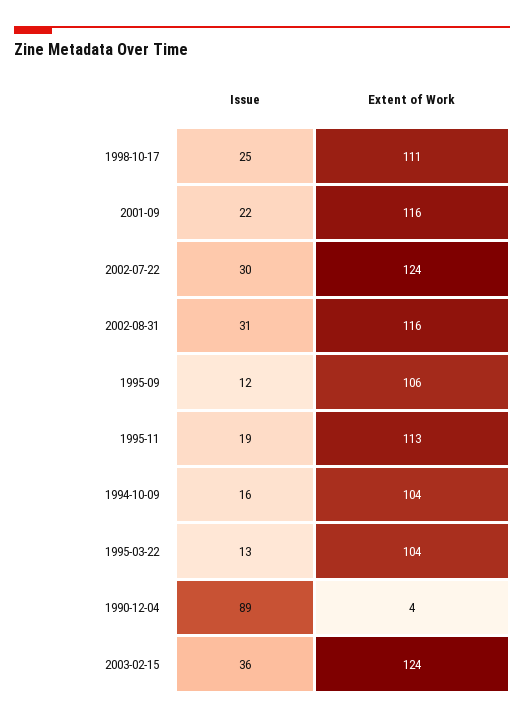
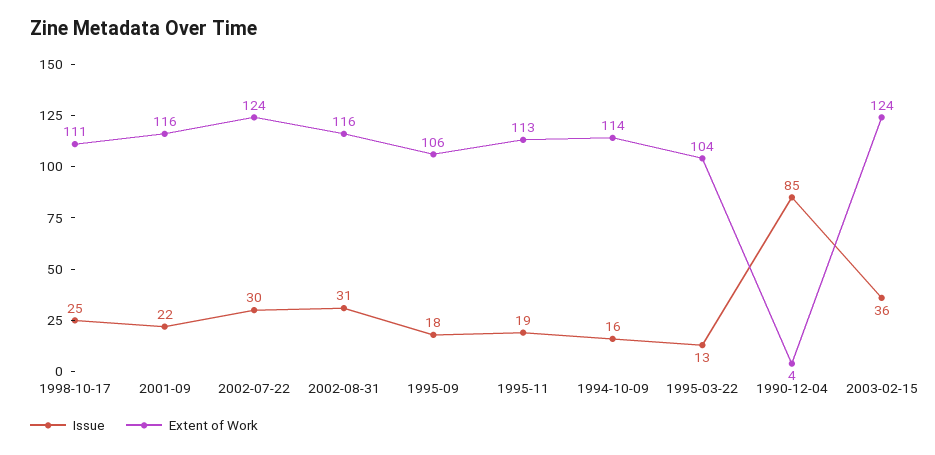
  {
    "Issue": {
      "1998-10-17": 25,
      "2001-09": 22,
      "2002-07-22": 30,
      "2002-08-31": 31,
-     "1995-09": 12,
+     "1995-09": 18,
      "1995-11": 19,
      "1994-10-09": 16,
      "1995-03-22": 13,
-     "1990-12-04": 89,
+     "1990-12-04": 85,
      "2003-02-15": 36
    },
    "Extent of Work": {
      "1998-10-17": 111,
      "2001-09": 116,
      "2002-07-22": 124,
      "2002-08-31": 116,
      "1995-09": 106,
      "1995-11": 113,
-     "1994-10-09": 104,
+     "1994-10-09": 114,
      "1995-03-22": 104,
      "1990-12-04": 4,
      "2003-02-15": 124
    }
  }

